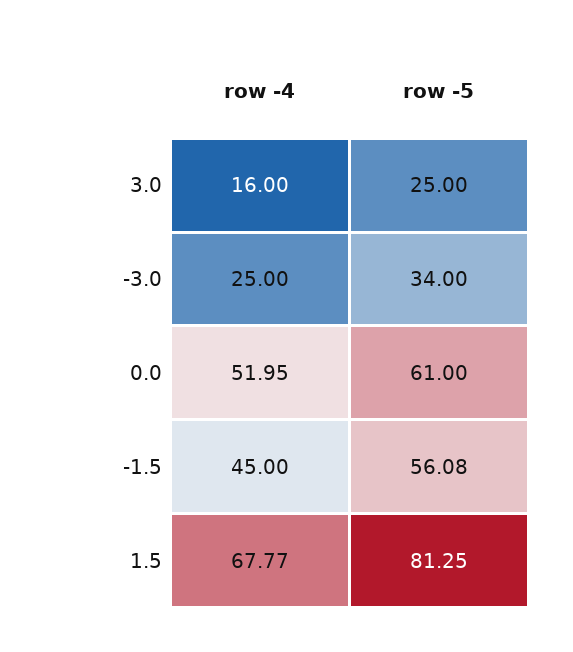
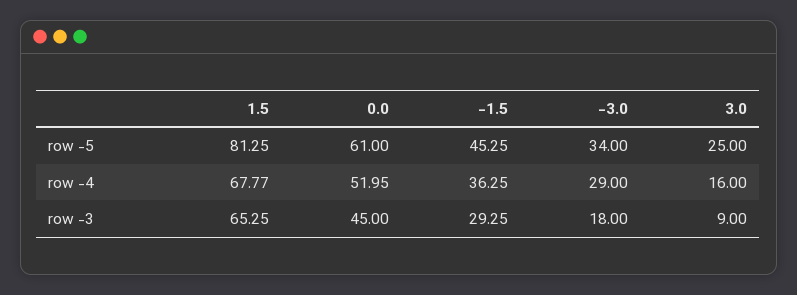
  {
    "row -4": {
      "3.0": 16,
-     "-3.0": 25,
+     "-3.0": 29,
      "0.0": 51.95,
-     "-1.5": 45,
+     "-1.5": 36.25,
      "1.5": 67.77
    },
    "row -5": {
      "3.0": 25,
      "-3.0": 34,
      "0.0": 61,
-     "-1.5": 56.08,
+     "-1.5": 45.25,
      "1.5": 81.25
-   }
+   },
+   "row -3": {
+     "1.5": 65.25,
+     "0.0": 45,
+     "-1.5": 29.25,
+     "-3.0": 18,
+     "3.0": 9
+   }
  }

